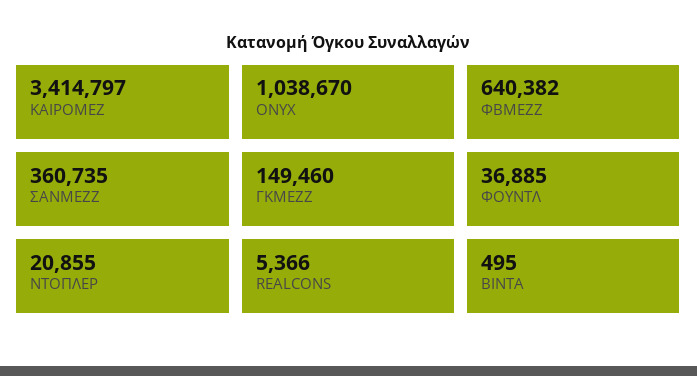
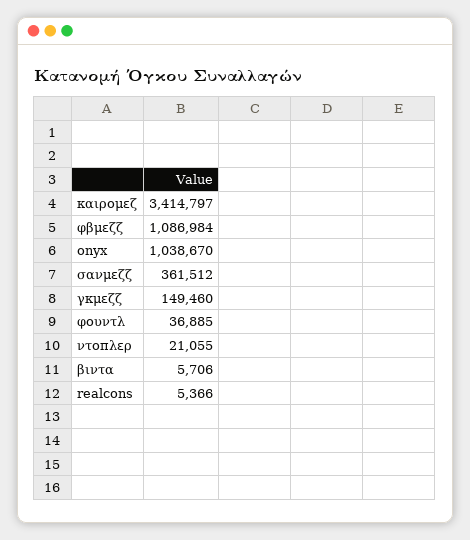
  {
    "ΚΑΙΡΟΜΕΖ": 3414797,
    "ONYX": 1038670,
-   "ΦΒΜΕΖΖ": 640382,
+   "ΦΒΜΕΖΖ": 1086984,
-   "ΣΑΝΜΕΖΖ": 360735,
+   "ΣΑΝΜΕΖΖ": 361512,
    "ΓΚΜΕΖΖ": 149460,
    "ΦΟΥΝΤΛ": 36885,
-   "ΝΤΟΠΛΕΡ": 20855,
+   "ΝΤΟΠΛΕΡ": 21055,
    "REALCONS": 5366,
-   "ΒΙΝΤΑ": 495
+   "ΒΙΝΤΑ": 5706
  }

